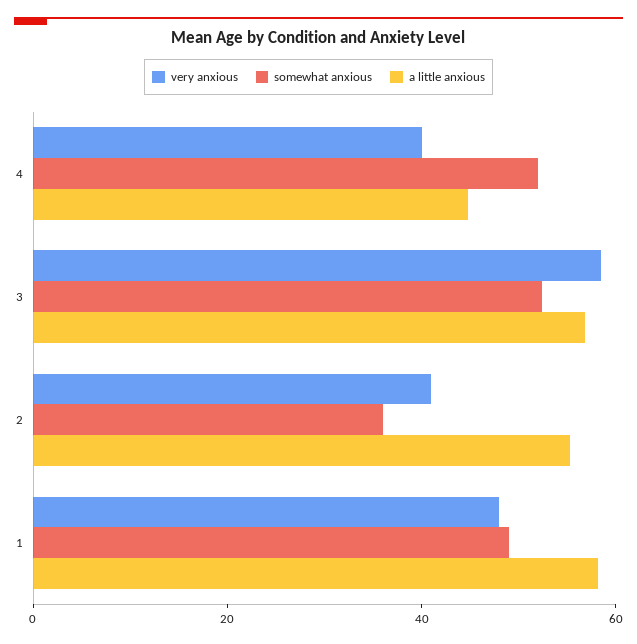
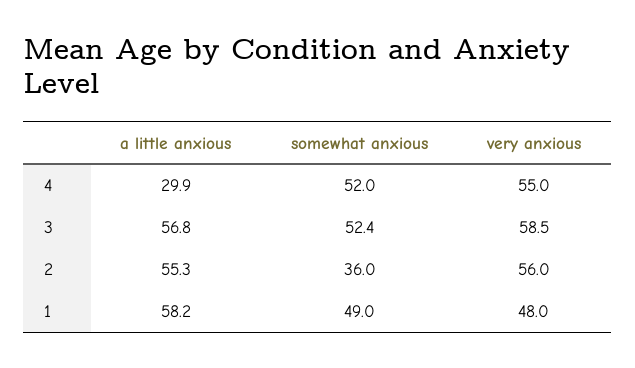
  {
    "very anxious": {
-     "4": 40,
+     "4": 55,
      "3": 58.5,
-     "2": 40,
+     "2": 56,
      "1": 48
    },
    "somewhat anxious": {
      "4": 52,
      "3": 52.4,
      "2": 36,
      "1": 49
    },
    "a little anxious": {
-     "4": 45,
+     "4": 29.9,
      "3": 56.8,
      "2": 55.3,
      "1": 58.2
    }
  }

